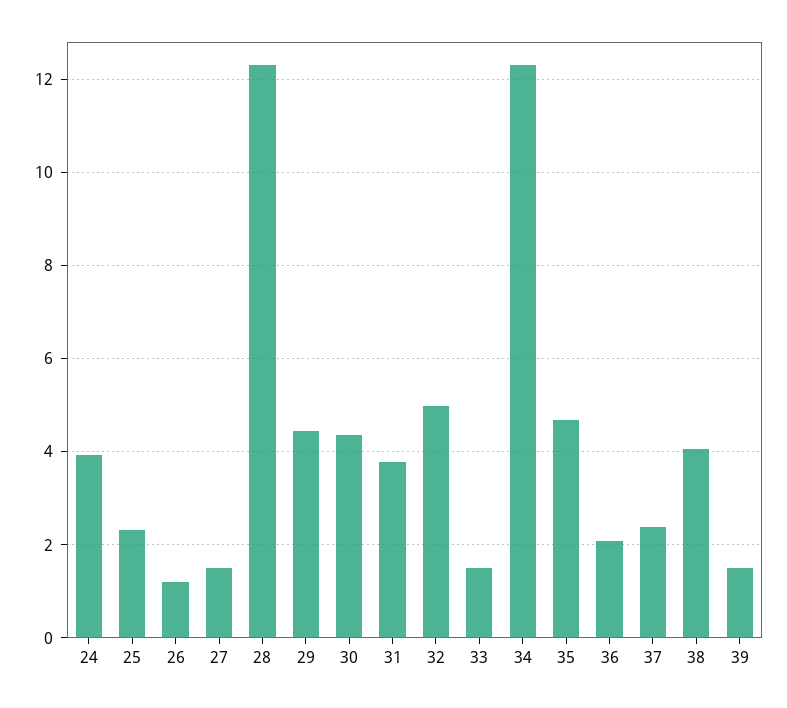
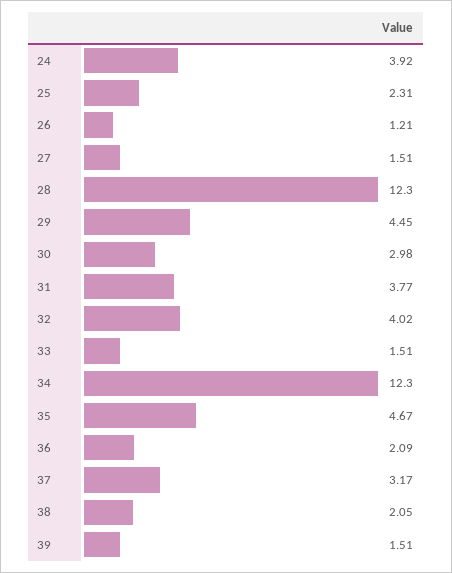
  {
    "24": 3.92,
    "25": 2.31,
    "26": 1.21,
    "27": 1.51,
    "28": 12.3,
    "29": 4.45,
-   "30": 4.4,
+   "30": 2.98,
    "31": 3.77,
-   "32": 5,
+   "32": 4.02,
    "33": 1.51,
    "34": 12.3,
    "35": 4.67,
    "36": 2.09,
-   "37": 2.4,
+   "37": 3.17,
-   "38": 4,
+   "38": 2.05,
    "39": 1.51
  }

